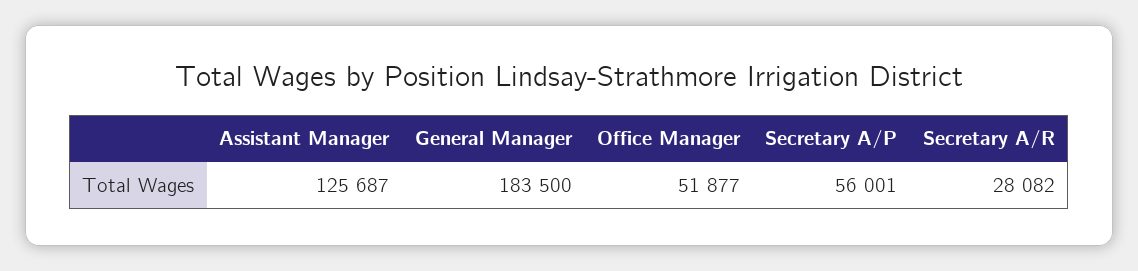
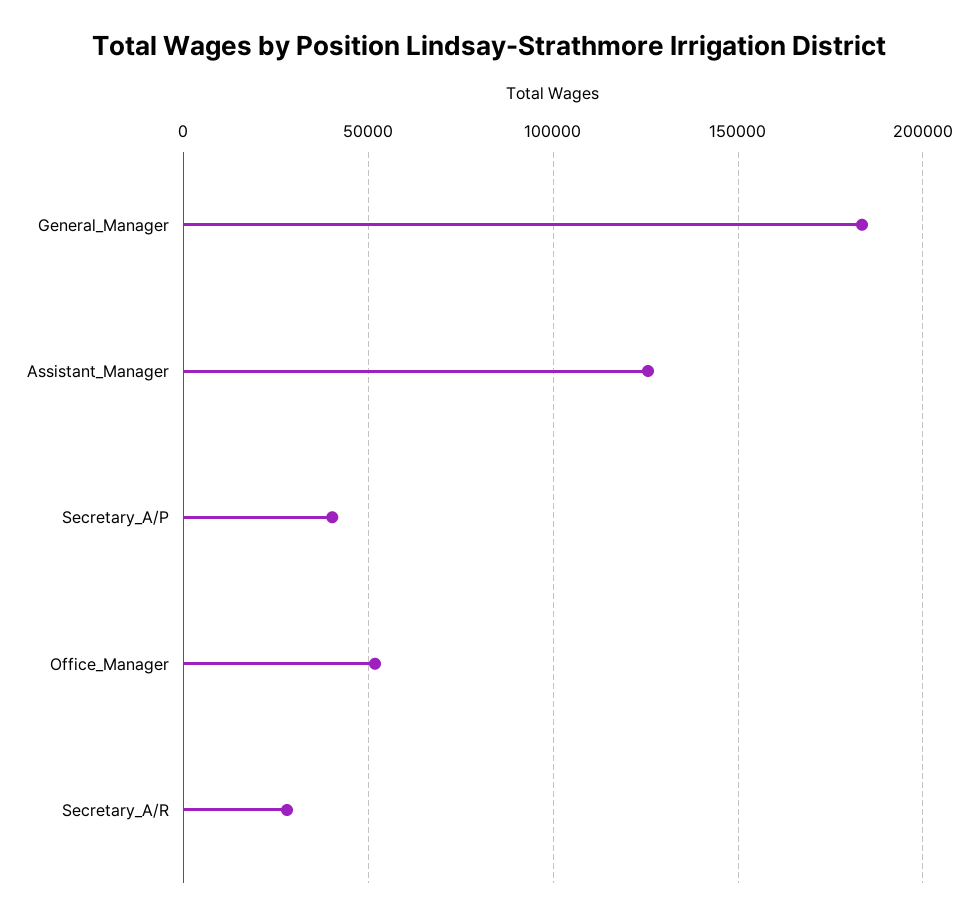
  {
    "Assistant Manager": 125687,
    "General Manager": 183500,
    "Office Manager": 51877,
-   "Secretary A/P": 56001,
+   "Secretary A/P": 40000,
    "Secretary A/R": 28082
  }

